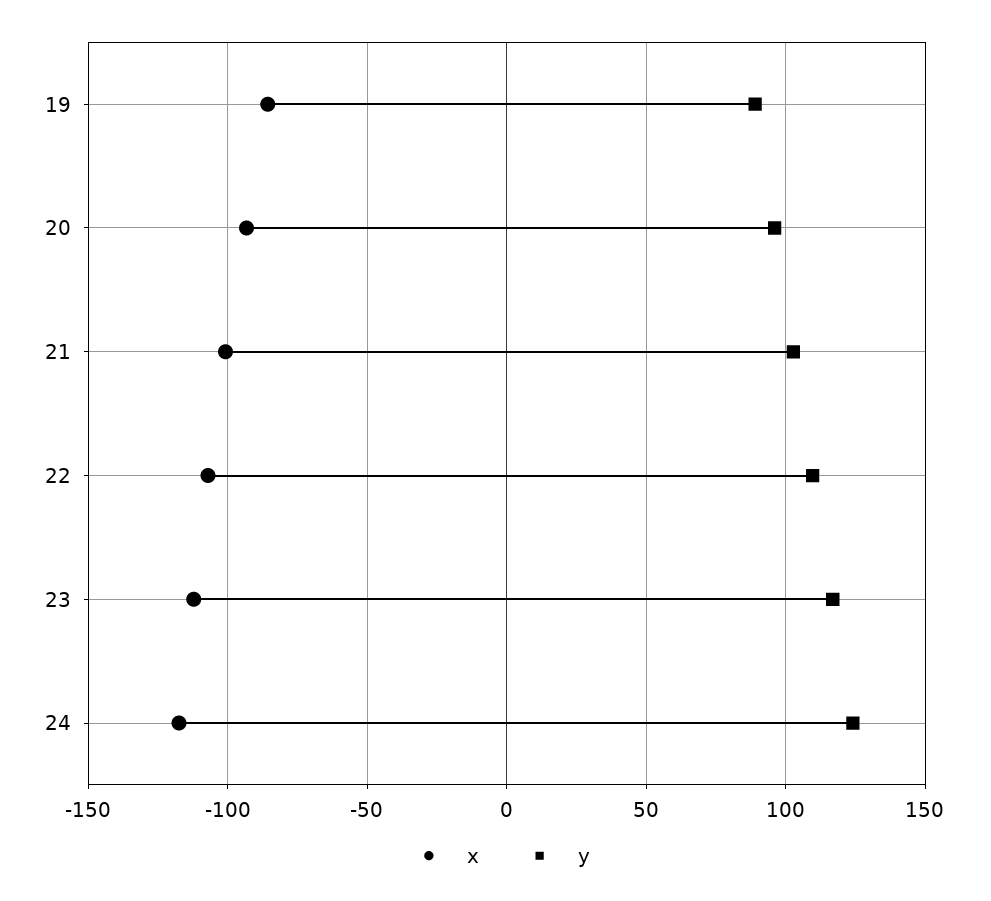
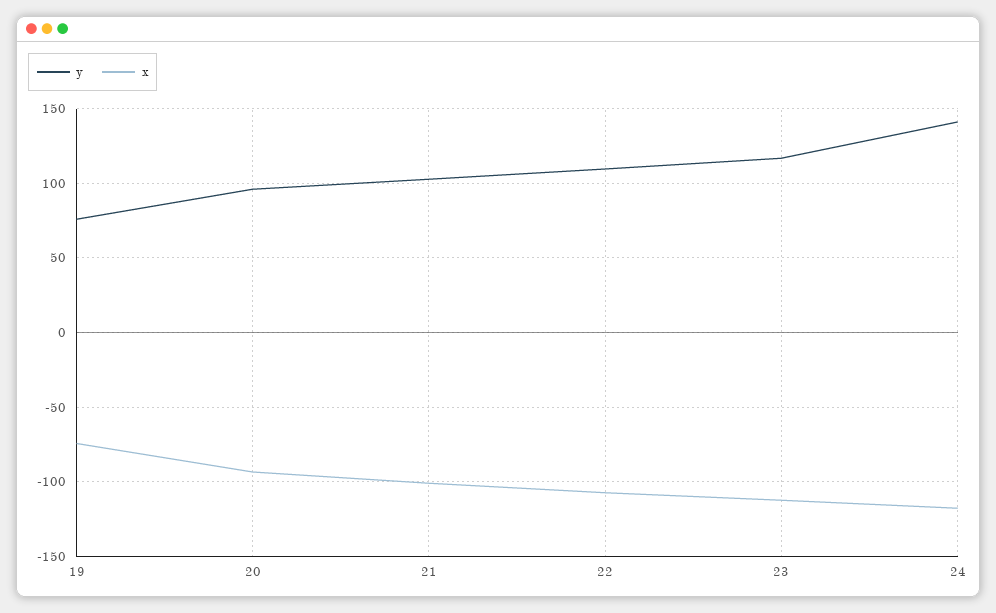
  {
    "x": {
-     "19": -85,
+     "19": -75,
      "20": -95,
      "21": -100,
      "22": -105,
      "23": -110,
      "24": -120
    },
    "y": {
-     "19": 90,
+     "19": 75,
      "20": 95,
      "21": 105,
      "22": 110,
      "23": 115,
-     "24": 125
+     "24": 140
    }
  }

